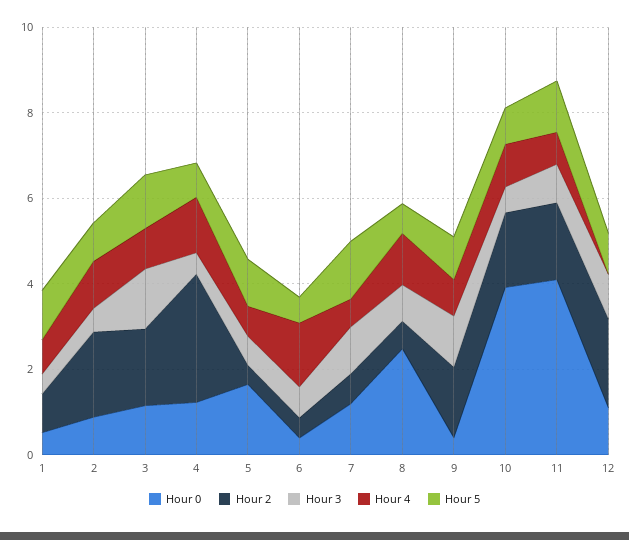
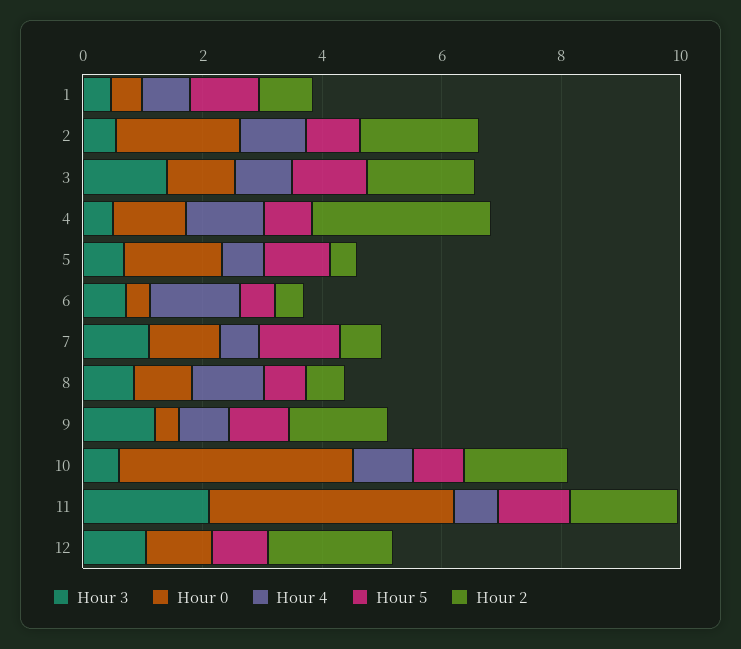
  {
    "Hour 0": {
      "1": 0.5,
-     "2": 1,
+     "2": 2,
      "3": 1,
      "4": 1,
      "5": 1.5,
      "6": 0.5,
      "7": 1,
-     "8": 2.5,
+     "8": 1,
      "9": 0.5,
      "10": 4,
      "11": 4,
      "12": 1
    },
    "Hour 2": {
      "1": 1,
      "2": 2,
      "3": 2,
      "4": 3,
      "5": 0.5,
      "6": 0.5,
      "7": 0.5,
      "8": 0.5,
      "9": 1.5,
      "10": 2,
      "11": 2,
      "12": 2
    },
    "Hour 3": {
      "1": 0.5,
      "2": 0.5,
      "3": 1.5,
      "4": 0.5,
      "5": 0.5,
      "6": 0.5,
      "7": 1,
      "8": 1,
      "9": 1,
      "10": 0.5,
-     "11": 1,
+     "11": 2,
      "12": 1
    },
    "Hour 4": {
      "1": 1,
      "2": 1,
      "3": 1,
      "4": 1.5,
      "5": 0.5,
      "6": 1.5,
      "7": 0.5,
      "8": 1,
      "9": 1,
      "10": 1,
      "11": 1,
      "12": 0
    },
    "Hour 5": {
      "1": 1,
      "2": 1,
      "3": 1.5,
      "4": 1,
      "5": 1,
      "6": 0.5,
      "7": 1.5,
      "8": 0.5,
      "9": 1,
      "10": 1,
      "11": 1,
      "12": 1
    }
  }

